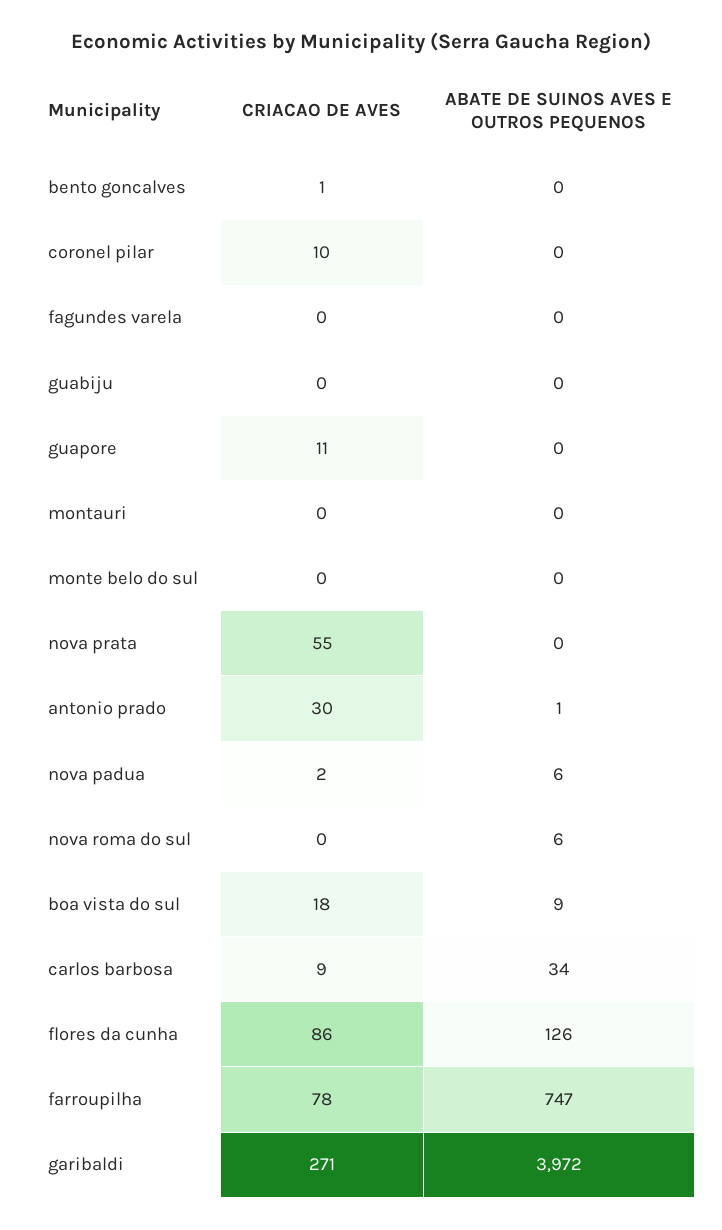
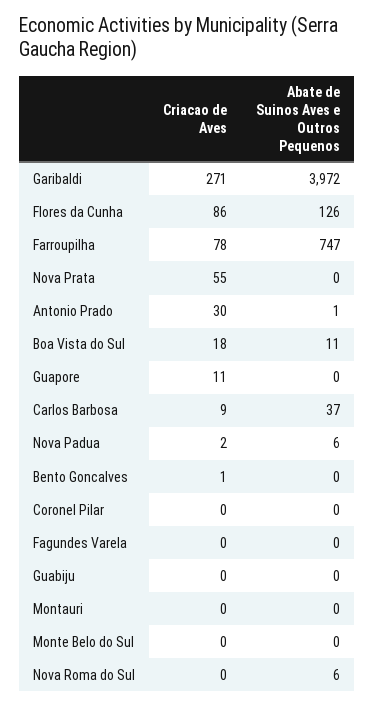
  {
    "CRIACAO DE AVES": {
      "bento goncalves": 1,
-     "coronel pilar": 10,
+     "coronel pilar": 0,
      "fagundes varela": 0,
      "guabiju": 0,
      "guapore": 11,
      "montauri": 0,
      "monte belo do sul": 0,
      "nova prata": 55,
      "antonio prado": 30,
      "nova padua": 2,
      "nova roma do sul": 0,
      "boa vista do sul": 18,
      "carlos barbosa": 9,
      "flores da cunha": 86,
      "farroupilha": 78,
      "garibaldi": 271
    },
    "ABATE DE SUINOS AVES E OUTROS PEQUENOS": {
      "bento goncalves": 0,
      "coronel pilar": 0,
      "fagundes varela": 0,
      "guabiju": 0,
      "guapore": 0,
      "montauri": 0,
      "monte belo do sul": 0,
      "nova prata": 0,
      "antonio prado": 1,
      "nova padua": 6,
      "nova roma do sul": 6,
-     "boa vista do sul": 9,
+     "boa vista do sul": 11,
-     "carlos barbosa": 34,
+     "carlos barbosa": 37,
      "flores da cunha": 126,
      "farroupilha": 747,
      "garibaldi": 3972
    }
  }

